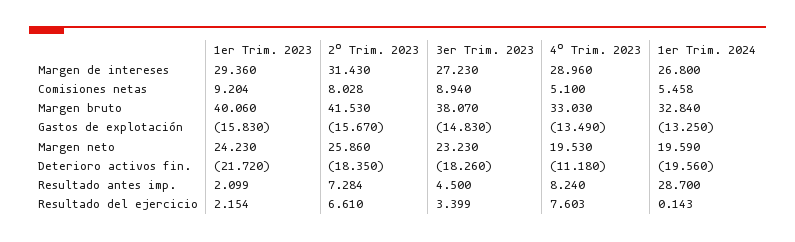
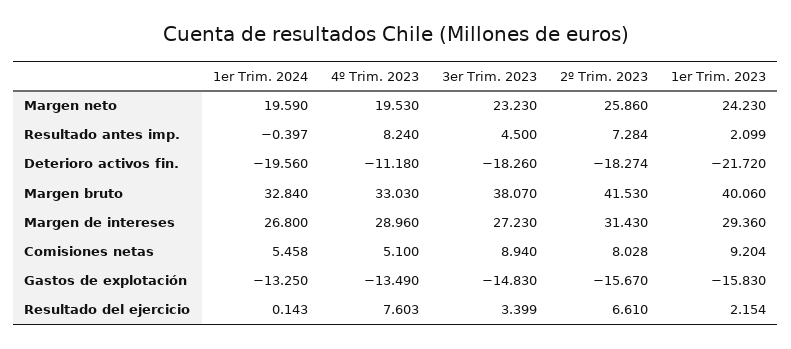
  {
    "1er Trim. 2023": {
      "Margen de intereses": 29.36,
      "Comisiones netas": 9.204,
      "Margen bruto": 40.06,
      "Gastos de explotación": -15.83,
      "Margen neto": 24.23,
      "Deterioro activos fin.": -21.72,
      "Resultado antes imp.": 2.099,
      "Resultado del ejercicio": 2.154
    },
    "2º Trim. 2023": {
      "Margen de intereses": 31.43,
      "Comisiones netas": 8.028,
      "Margen bruto": 41.53,
      "Gastos de explotación": -15.67,
      "Margen neto": 25.86,
-     "Deterioro activos fin.": -18.35,
+     "Deterioro activos fin.": -18.274,
      "Resultado antes imp.": 7.284,
      "Resultado del ejercicio": 6.61
    },
    "3er Trim. 2023": {
      "Margen de intereses": 27.23,
      "Comisiones netas": 8.94,
      "Margen bruto": 38.07,
      "Gastos de explotación": -14.83,
      "Margen neto": 23.23,
      "Deterioro activos fin.": -18.26,
      "Resultado antes imp.": 4.5,
      "Resultado del ejercicio": 3.399
    },
    "4º Trim. 2023": {
      "Margen de intereses": 28.96,
      "Comisiones netas": 5.1,
      "Margen bruto": 33.03,
      "Gastos de explotación": -13.49,
      "Margen neto": 19.53,
      "Deterioro activos fin.": -11.18,
      "Resultado antes imp.": 8.24,
      "Resultado del ejercicio": 7.603
    },
    "1er Trim. 2024": {
      "Margen de intereses": 26.8,
      "Comisiones netas": 5.458,
      "Margen bruto": 32.84,
      "Gastos de explotación": -13.25,
      "Margen neto": 19.59,
      "Deterioro activos fin.": -19.56,
-     "Resultado antes imp.": 28.7,
+     "Resultado antes imp.": -0.397,
      "Resultado del ejercicio": 0.143
    }
  }

